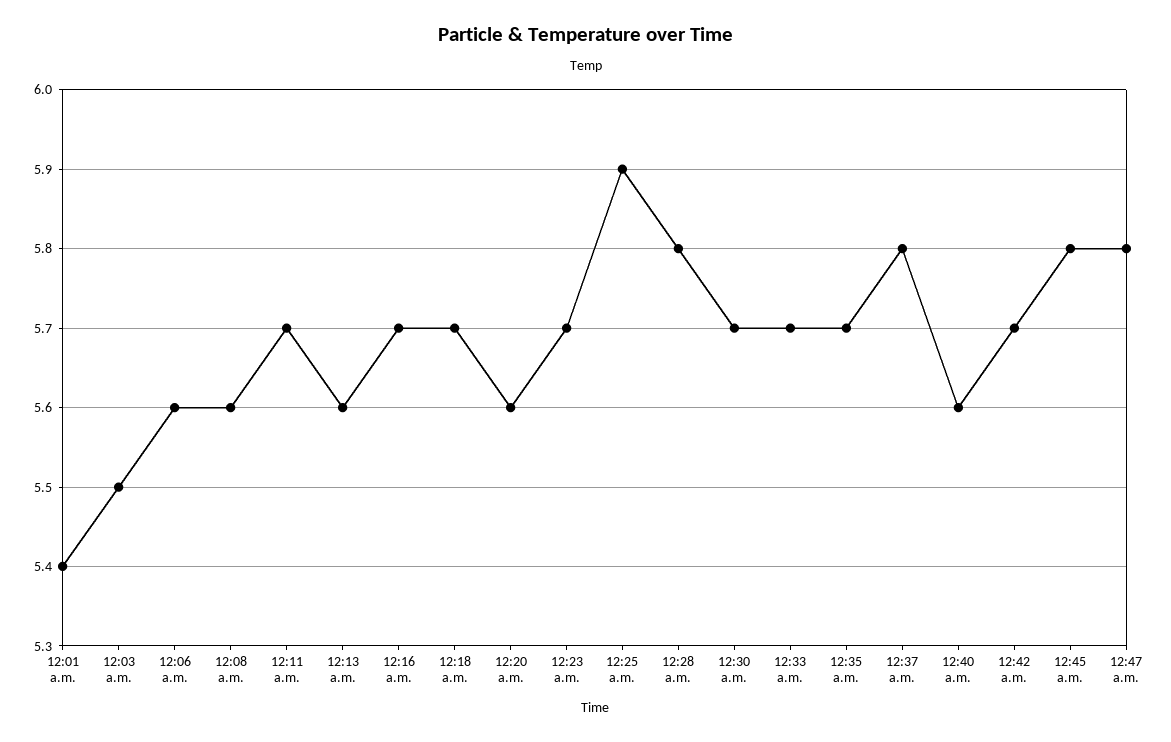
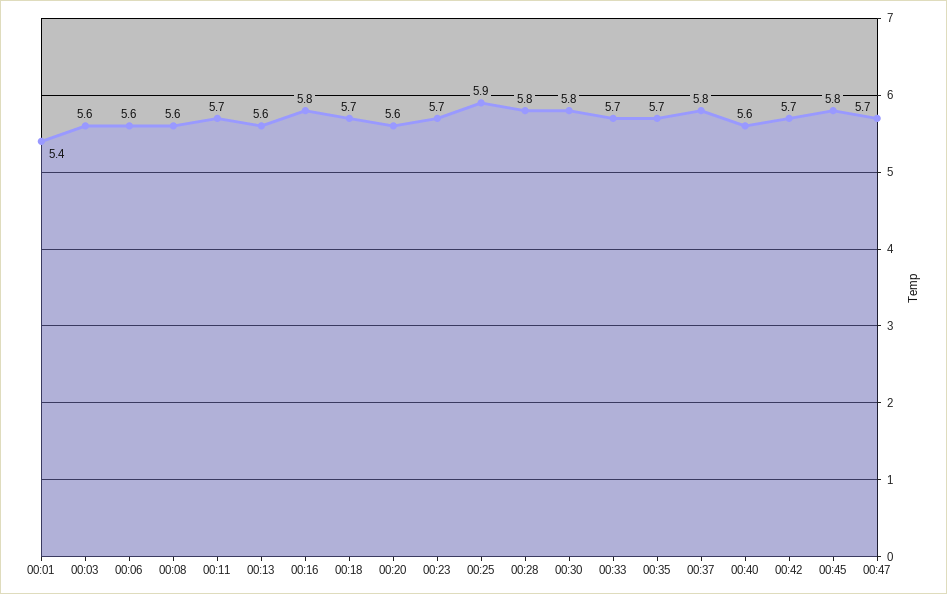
  {
    "12:01 a.m.": 5.4,
-   "12:03 a.m.": 5.5,
+   "12:03 a.m.": 5.6,
    "12:06 a.m.": 5.6,
    "12:08 a.m.": 5.6,
    "12:11 a.m.": 5.7,
    "12:13 a.m.": 5.6,
-   "12:16 a.m.": 5.7,
+   "12:16 a.m.": 5.8,
    "12:18 a.m.": 5.7,
    "12:20 a.m.": 5.6,
    "12:23 a.m.": 5.7,
    "12:25 a.m.": 5.9,
    "12:28 a.m.": 5.8,
-   "12:30 a.m.": 5.7,
+   "12:30 a.m.": 5.8,
    "12:33 a.m.": 5.7,
    "12:35 a.m.": 5.7,
    "12:37 a.m.": 5.8,
    "12:40 a.m.": 5.6,
    "12:42 a.m.": 5.7,
    "12:45 a.m.": 5.8,
-   "12:47 a.m.": 5.8
+   "12:47 a.m.": 5.7
  }

